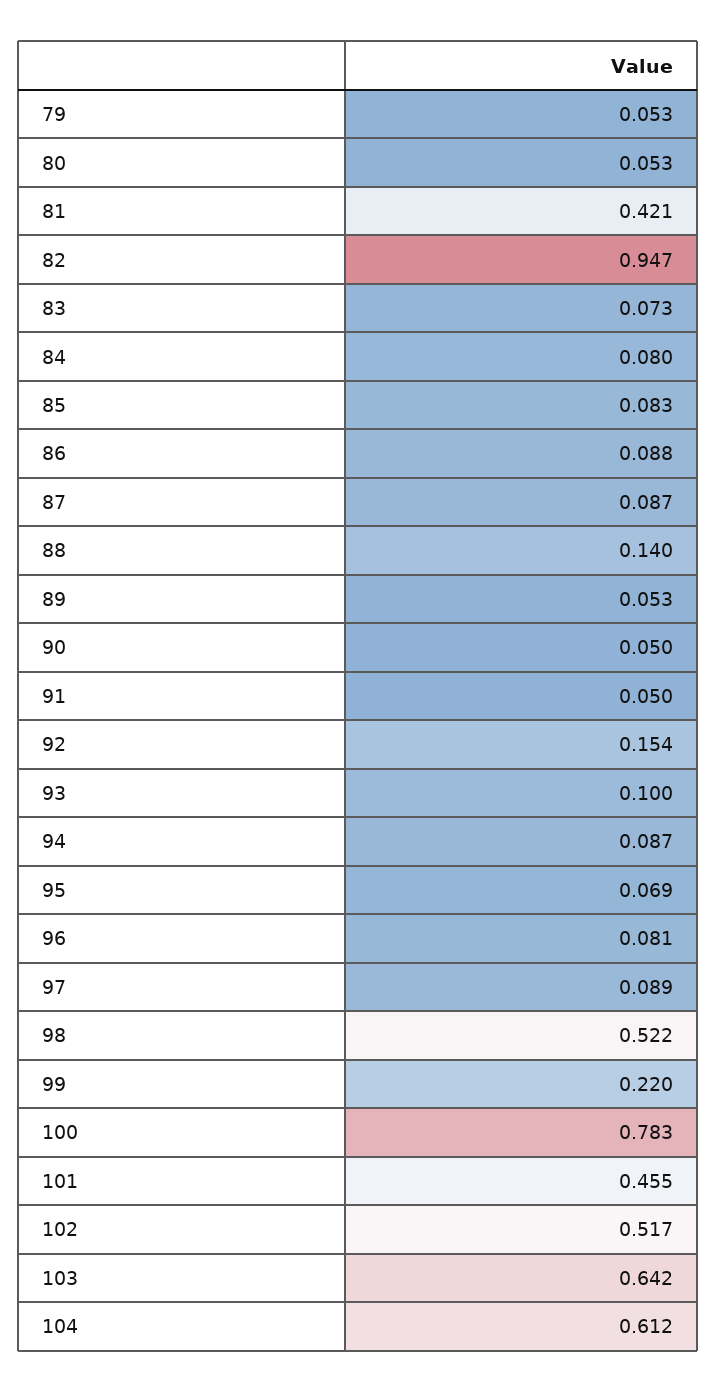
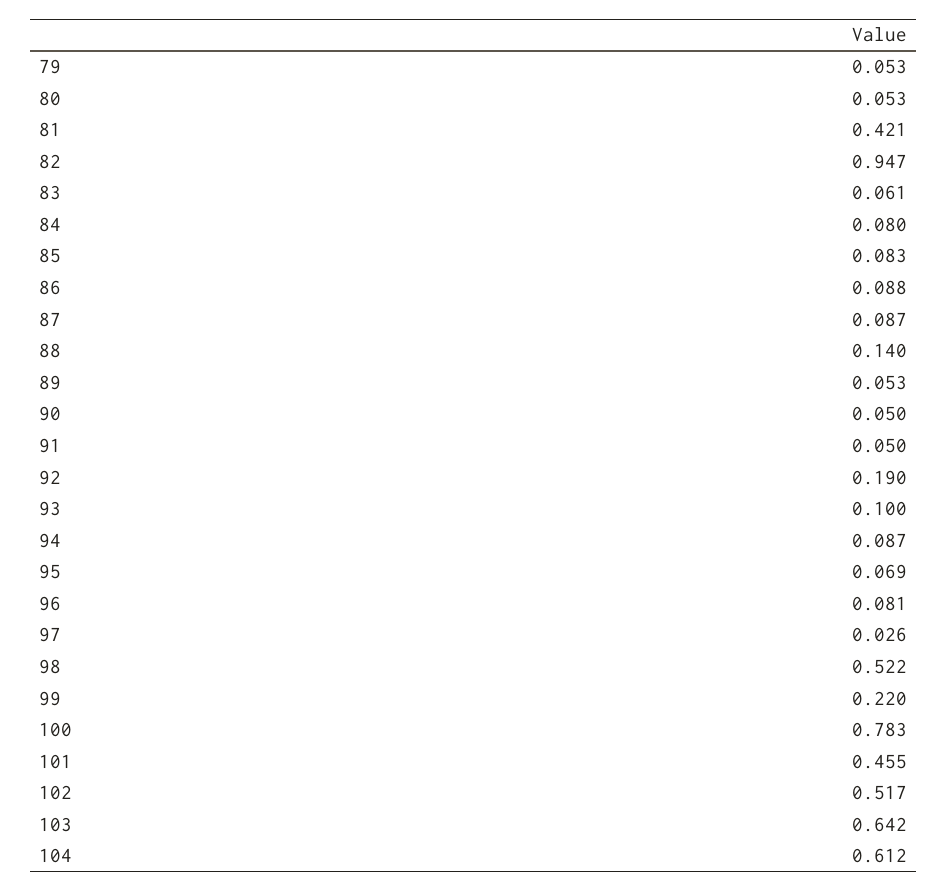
  {
    "79": 0.053,
    "80": 0.053,
    "81": 0.421,
    "82": 0.947,
-   "83": 0.073,
+   "83": 0.061,
    "84": 0.08,
    "85": 0.083,
    "86": 0.088,
    "87": 0.087,
    "88": 0.14,
    "89": 0.053,
    "90": 0.05,
    "91": 0.05,
-   "92": 0.154,
+   "92": 0.19,
    "93": 0.1,
    "94": 0.087,
    "95": 0.069,
    "96": 0.081,
-   "97": 0.089,
+   "97": 0.026,
    "98": 0.522,
    "99": 0.22,
    "100": 0.783,
    "101": 0.455,
    "102": 0.517,
    "103": 0.642,
    "104": 0.612
  }

